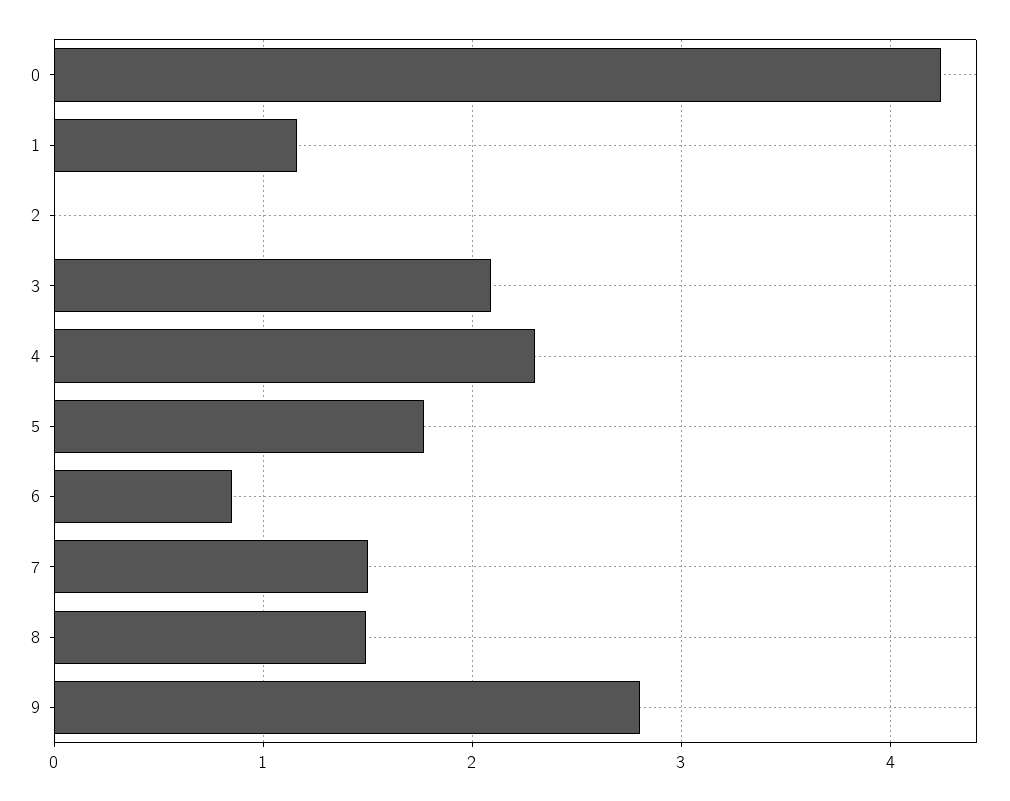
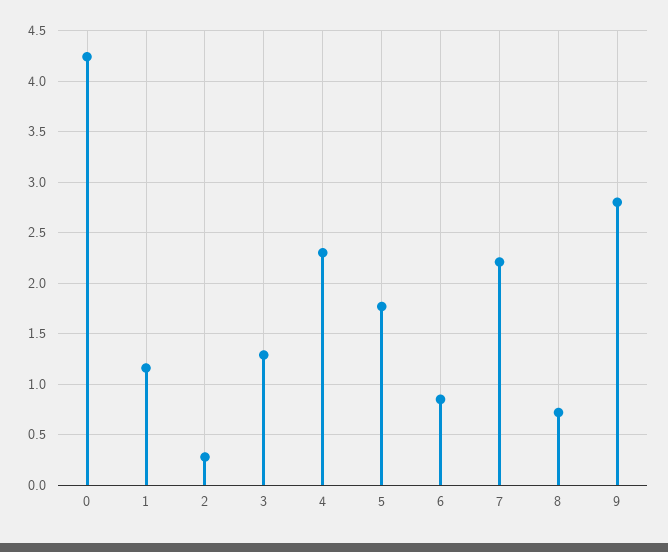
  {
    "0": 4.2,
    "1": 1.2,
-   "2": 0,
+   "2": 0.3,
-   "3": 2.1,
+   "3": 1.3,
    "4": 2.3,
    "5": 1.8,
    "6": 0.9,
-   "7": 1.5,
+   "7": 2.2,
-   "8": 1.5,
+   "8": 0.7,
    "9": 2.8
  }

